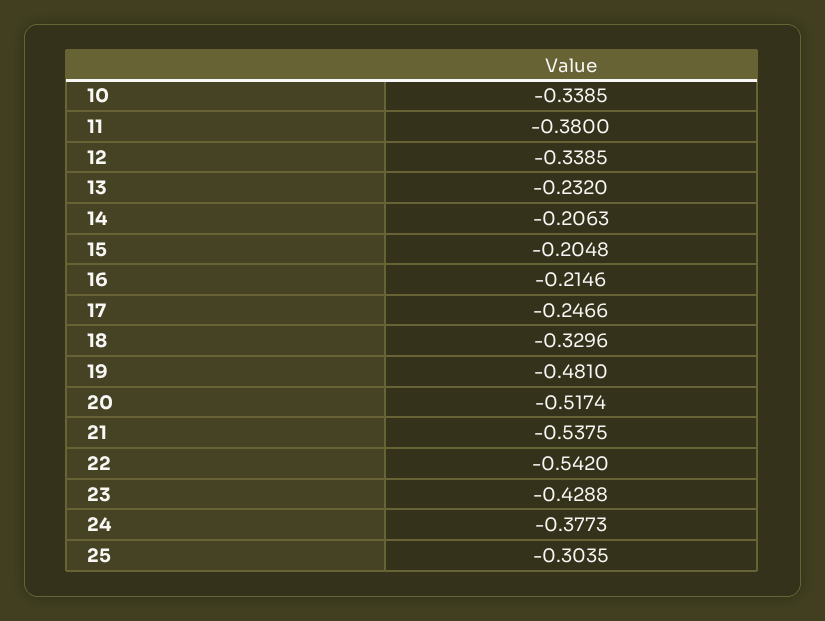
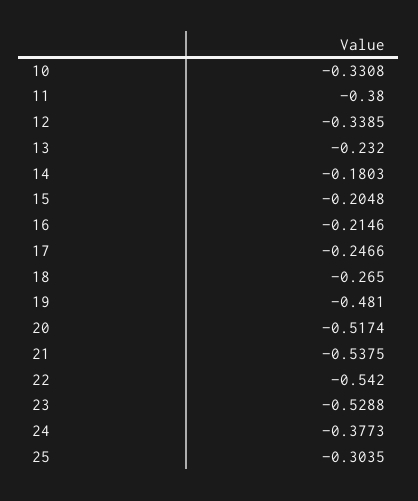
  {
-   "10": -0.3385,
+   "10": -0.3308,
    "11": -0.38,
    "12": -0.3385,
    "13": -0.232,
-   "14": -0.2063,
+   "14": -0.1803,
    "15": -0.2048,
    "16": -0.2146,
    "17": -0.2466,
-   "18": -0.3296,
+   "18": -0.265,
    "19": -0.481,
    "20": -0.5174,
    "21": -0.5375,
    "22": -0.542,
-   "23": -0.4288,
+   "23": -0.5288,
    "24": -0.3773,
    "25": -0.3035
  }

